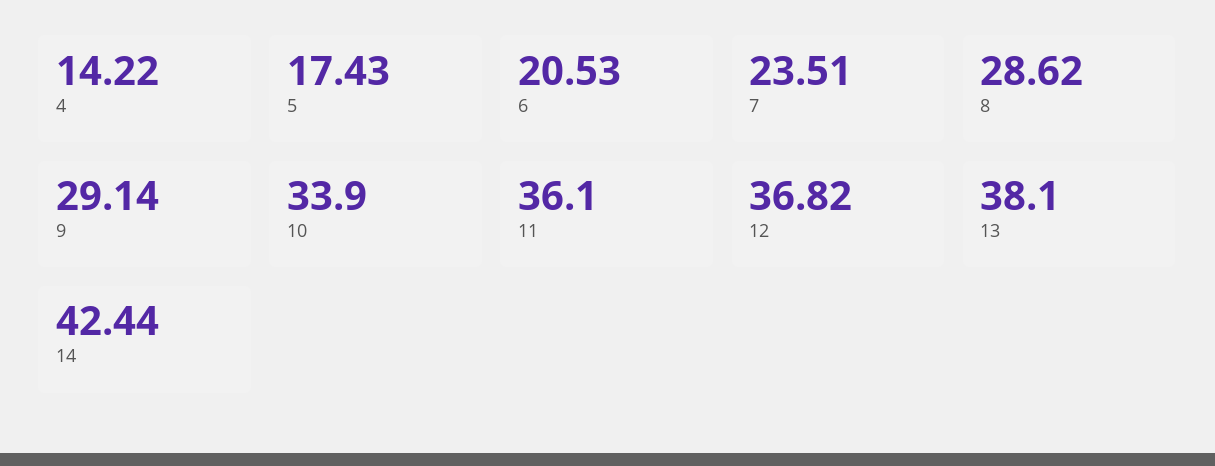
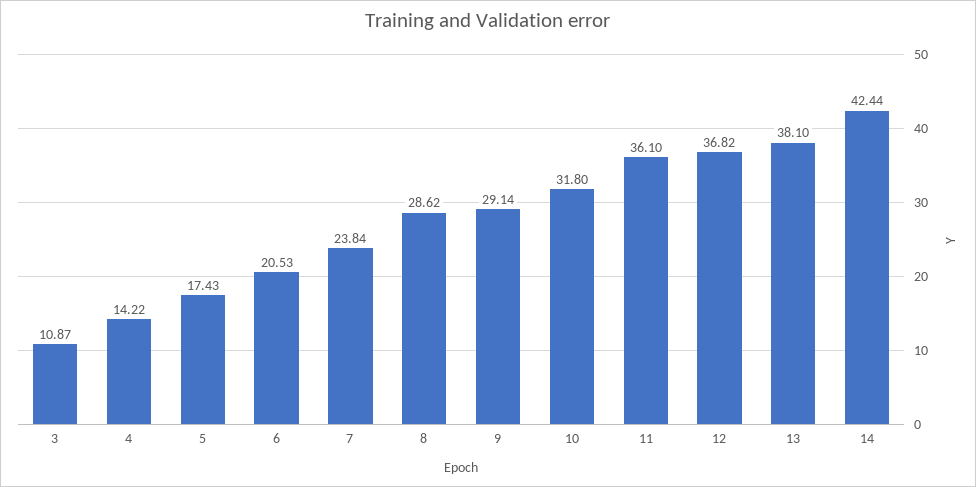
  {
    "4": 14.22,
    "5": 17.43,
    "6": 20.53,
-   "7": 23.51,
+   "7": 23.84,
    "8": 28.62,
    "9": 29.14,
-   "10": 33.9,
+   "10": 31.8,
    "11": 36.1,
    "12": 36.82,
    "13": 38.1,
-   "14": 42.44
+   "14": 42.44,
+   "3": 10.87
  }

